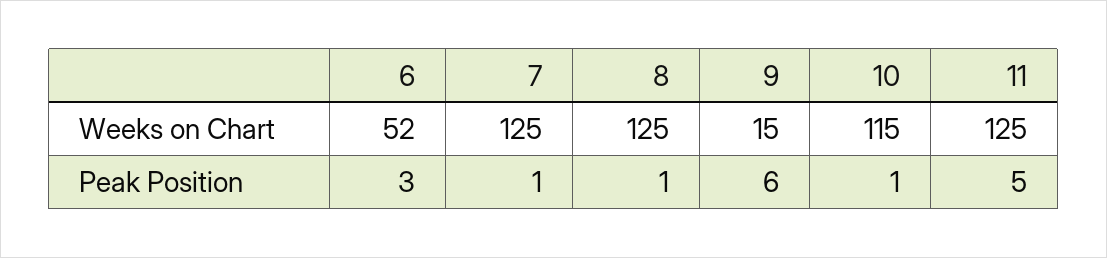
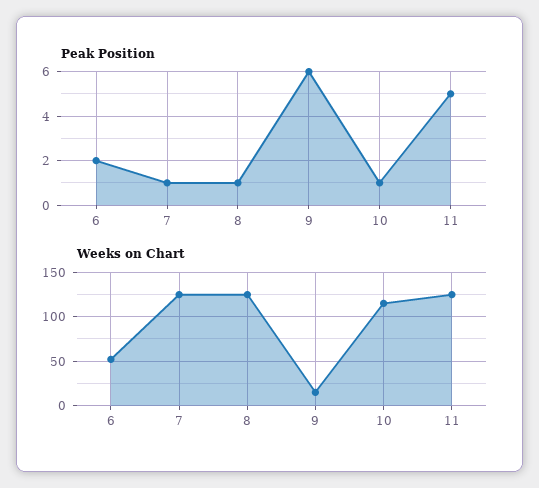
  {
    "Weeks on Chart": {
      "6": 52,
      "7": 125,
      "8": 125,
      "9": 15,
      "10": 115,
      "11": 125
    },
    "Peak Position": {
-     "6": 3,
+     "6": 2,
      "7": 1,
      "8": 1,
      "9": 6,
      "10": 1,
      "11": 5
    }
  }

